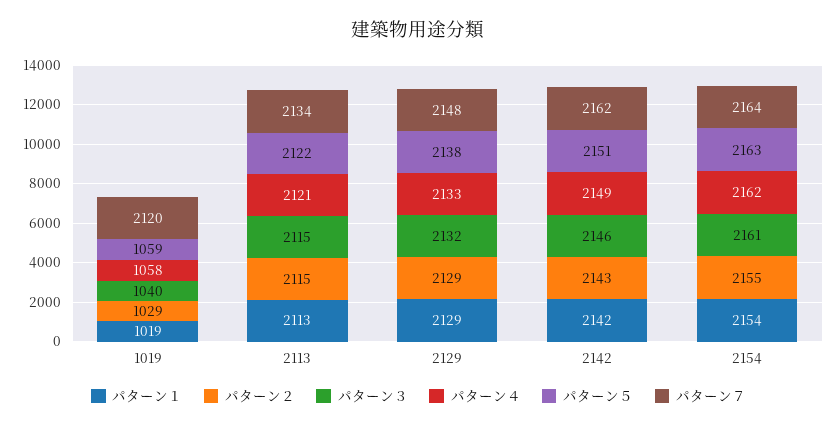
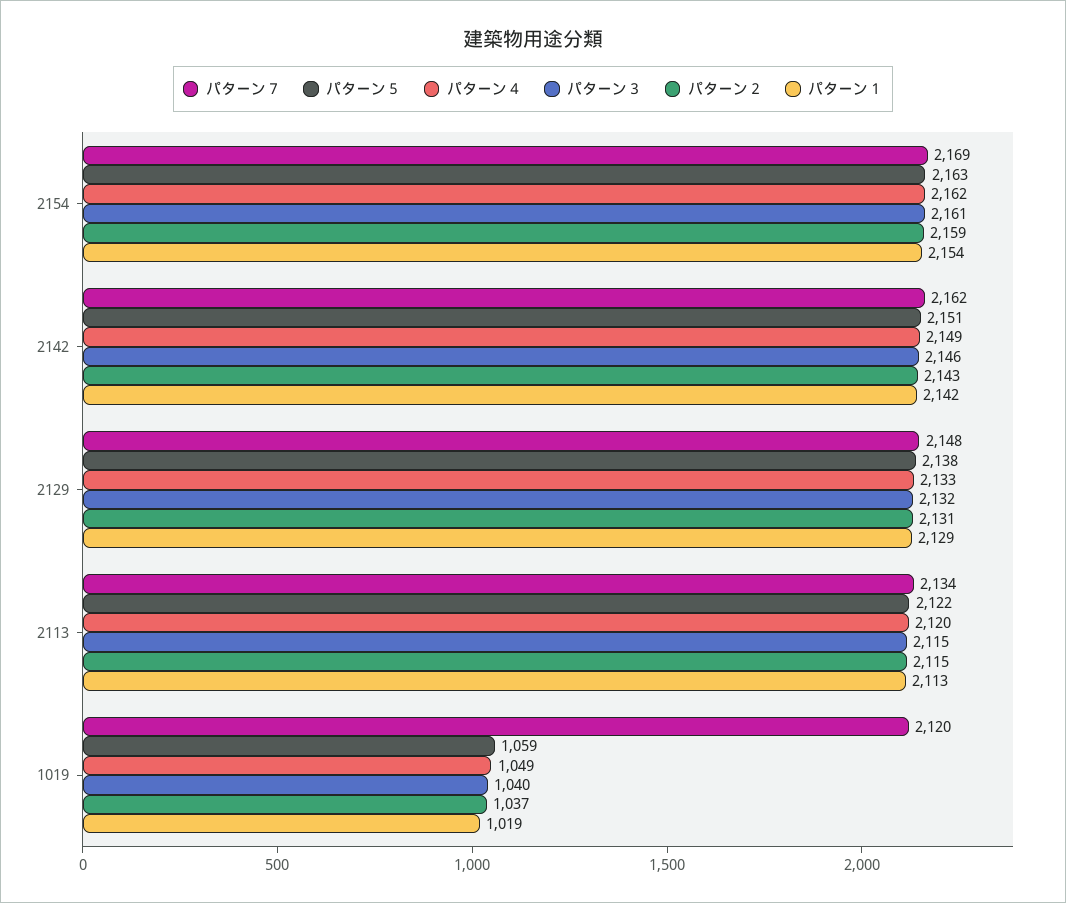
  {
    "パターン１": {
      "1019": 1019,
      "2113": 2113,
      "2129": 2129,
      "2142": 2142,
      "2154": 2154
    },
    "パターン２": {
-     "1019": 1029,
+     "1019": 1037,
      "2113": 2115,
-     "2129": 2129,
+     "2129": 2131,
      "2142": 2143,
-     "2154": 2155
+     "2154": 2159
    },
    "パターン３": {
      "1019": 1040,
      "2113": 2115,
      "2129": 2132,
      "2142": 2146,
      "2154": 2161
    },
    "パターン４": {
-     "1019": 1058,
+     "1019": 1049,
-     "2113": 2121,
+     "2113": 2120,
      "2129": 2133,
      "2142": 2149,
      "2154": 2162
    },
    "パターン５": {
      "1019": 1059,
      "2113": 2122,
      "2129": 2138,
      "2142": 2151,
      "2154": 2163
    },
    "パターン７": {
      "1019": 2120,
      "2113": 2134,
      "2129": 2148,
      "2142": 2162,
-     "2154": 2164
+     "2154": 2169
    }
  }

